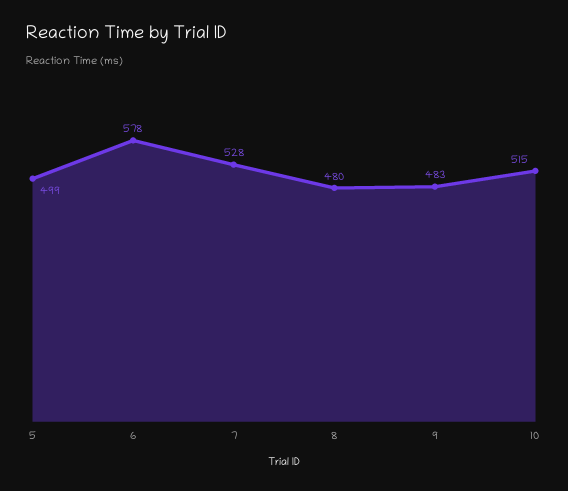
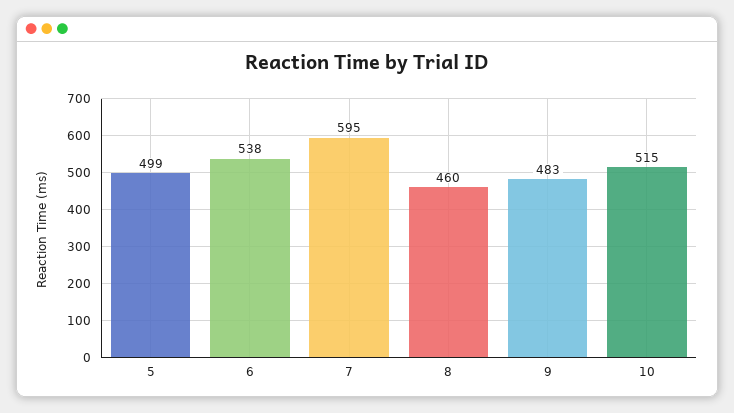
  {
    "5": 499,
-   "6": 578,
+   "6": 538,
-   "7": 528,
+   "7": 595,
-   "8": 480,
+   "8": 460,
    "9": 483,
    "10": 515
  }

